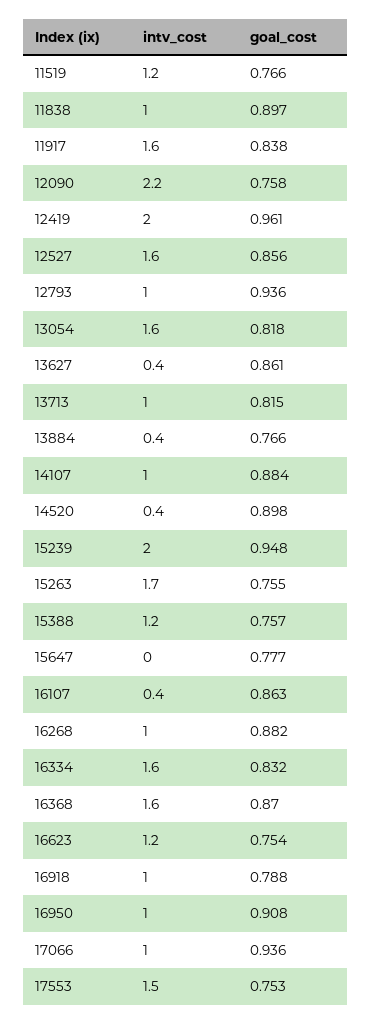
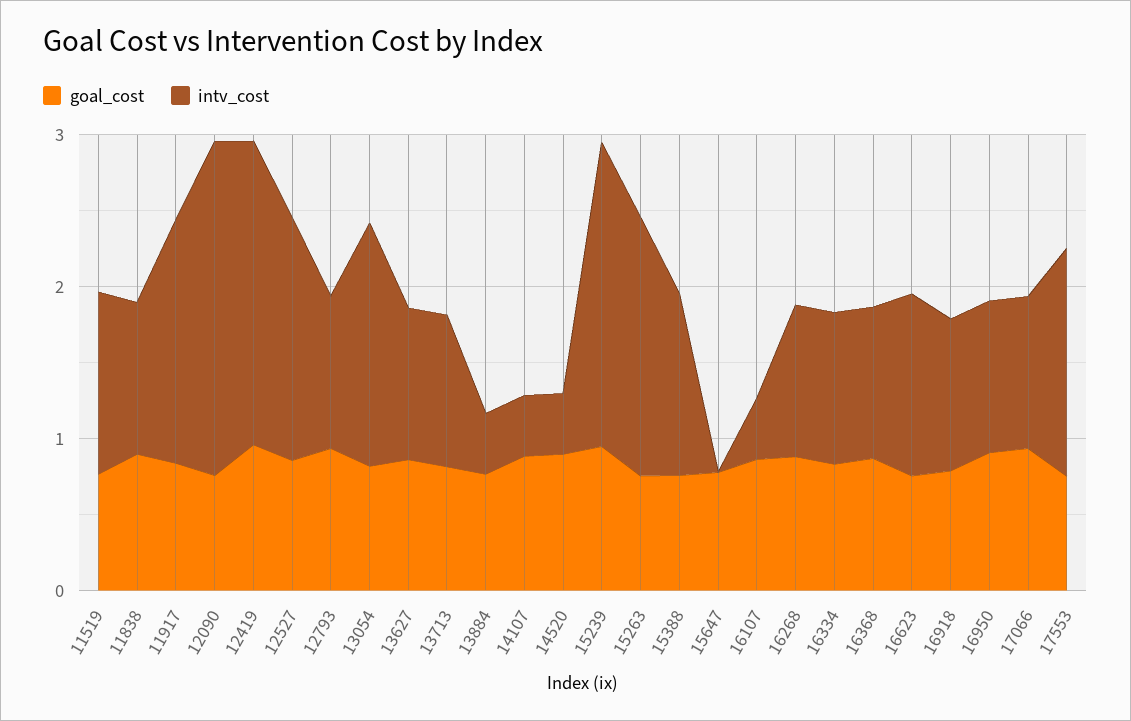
  {
    "intv_cost": {
      "11519": 1.2,
      "11838": 1,
      "11917": 1.6,
      "12090": 2.2,
      "12419": 2,
      "12527": 1.6,
      "12793": 1,
      "13054": 1.6,
-     "13627": 0.4,
+     "13627": 1,
      "13713": 1,
      "13884": 0.4,
-     "14107": 1,
+     "14107": 0.4,
      "14520": 0.4,
      "15239": 2,
      "15263": 1.7,
      "15388": 1.2,
      "15647": 0,
      "16107": 0.4,
      "16268": 1,
-     "16334": 1.6,
+     "16334": 1,
-     "16368": 1.6,
+     "16368": 1,
      "16623": 1.2,
      "16918": 1,
      "16950": 1,
      "17066": 1,
      "17553": 1.5
    },
    "goal_cost": {
      "11519": 0.766,
      "11838": 0.897,
      "11917": 0.838,
      "12090": 0.758,
      "12419": 0.961,
      "12527": 0.856,
      "12793": 0.936,
      "13054": 0.818,
      "13627": 0.861,
      "13713": 0.815,
      "13884": 0.766,
      "14107": 0.884,
      "14520": 0.898,
      "15239": 0.948,
      "15263": 0.755,
      "15388": 0.757,
      "15647": 0.777,
      "16107": 0.863,
      "16268": 0.882,
      "16334": 0.832,
      "16368": 0.87,
      "16623": 0.754,
      "16918": 0.788,
      "16950": 0.908,
      "17066": 0.936,
      "17553": 0.753
    }
  }

